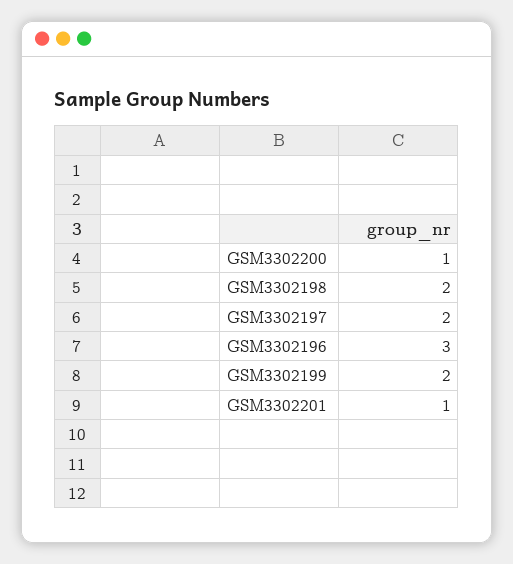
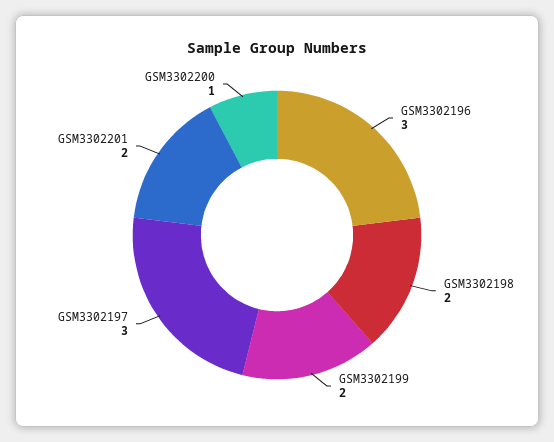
  {
    "GSM3302200": 1,
    "GSM3302198": 2,
-   "GSM3302197": 2,
+   "GSM3302197": 3,
    "GSM3302196": 3,
    "GSM3302199": 2,
-   "GSM3302201": 1
+   "GSM3302201": 2
  }

